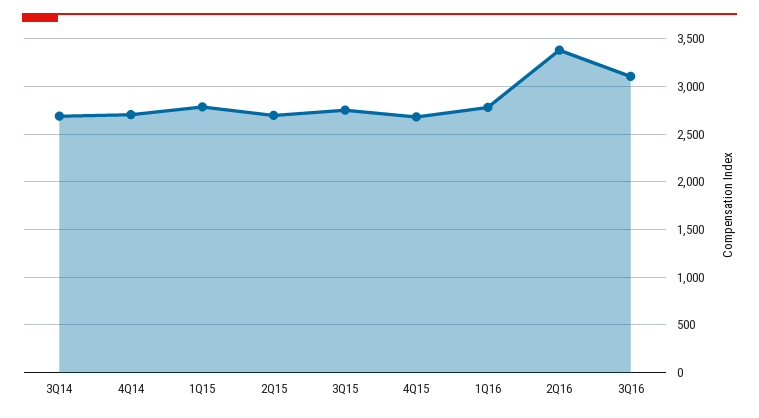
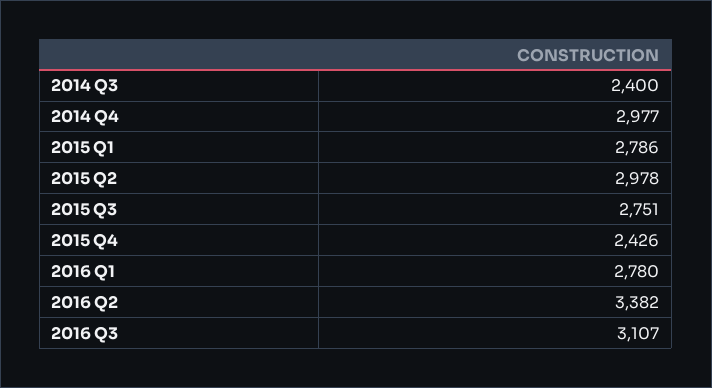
  {
-   "3Q14": 2700,
+   "3Q14": 2400,
-   "4Q14": 2700,
+   "4Q14": 2977,
    "1Q15": 2786,
-   "2Q15": 2700,
+   "2Q15": 2978,
    "3Q15": 2751,
-   "4Q15": 2700,
+   "4Q15": 2426,
    "1Q16": 2780,
    "2Q16": 3382,
    "3Q16": 3107
  }

